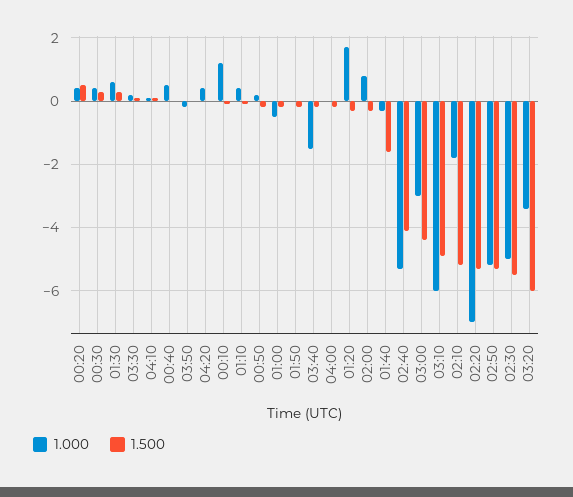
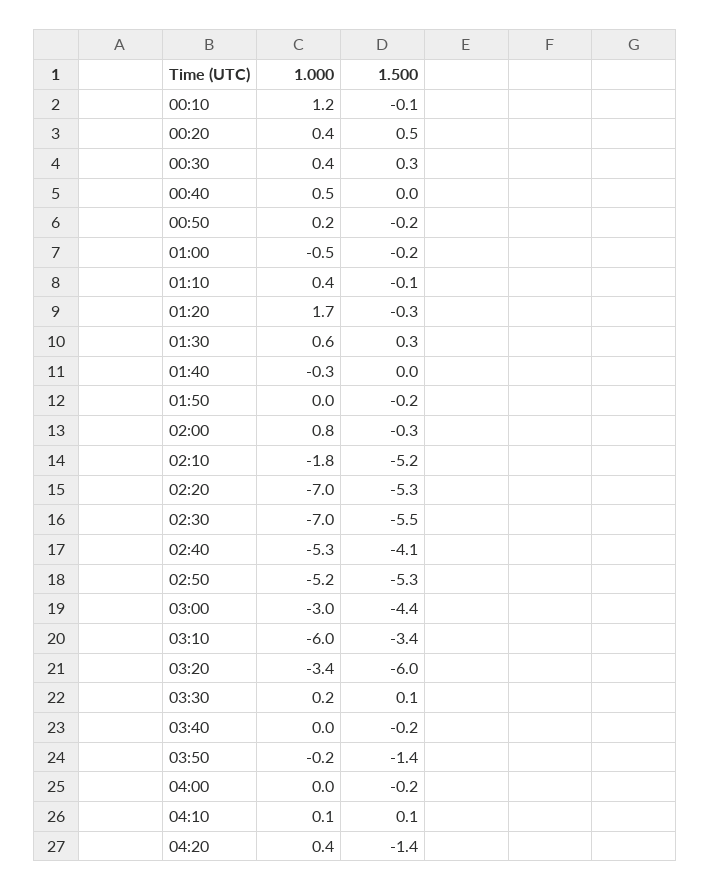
  {
    "1.000": {
      "00:20": 0.4,
      "00:30": 0.4,
      "01:30": 0.6,
      "03:30": 0.2,
      "04:10": 0.1,
      "00:40": 0.5,
      "03:50": -0.2,
      "04:20": 0.4,
      "00:10": 1.2,
      "01:10": 0.4,
      "00:50": 0.2,
      "01:00": -0.5,
      "01:50": 0,
-     "03:40": -1.5,
+     "03:40": 0,
      "04:00": 0,
      "01:20": 1.7,
      "02:00": 0.8,
      "01:40": -0.3,
      "02:40": -5.3,
      "03:00": -3,
      "03:10": -6,
      "02:10": -1.8,
      "02:20": -7,
      "02:50": -5.2,
-     "02:30": -5,
+     "02:30": -7,
      "03:20": -3.4
    },
    "1.500": {
      "00:20": 0.5,
      "00:30": 0.3,
      "01:30": 0.3,
      "03:30": 0.1,
      "04:10": 0.1,
      "00:40": 0,
-     "03:50": 0,
+     "03:50": -1.4,
-     "04:20": 0,
+     "04:20": -1.4,
      "00:10": -0.1,
      "01:10": -0.1,
      "00:50": -0.2,
      "01:00": -0.2,
      "01:50": -0.2,
      "03:40": -0.2,
      "04:00": -0.2,
      "01:20": -0.3,
      "02:00": -0.3,
-     "01:40": -1.5,
+     "01:40": 0,
      "02:40": -4.1,
      "03:00": -4.4,
-     "03:10": -5,
+     "03:10": -3.4,
      "02:10": -5.2,
      "02:20": -5.3,
      "02:50": -5.3,
      "02:30": -5.5,
      "03:20": -6
    }
  }

